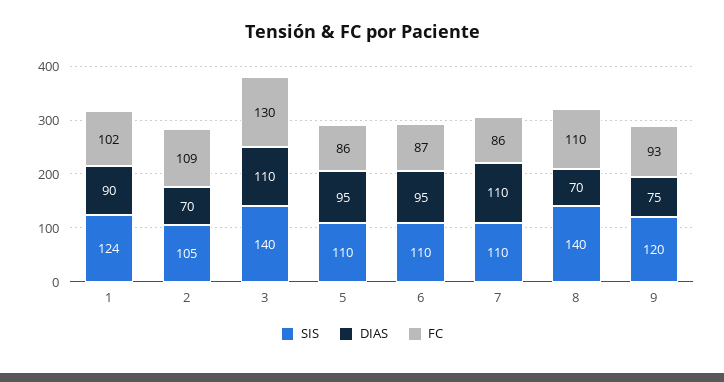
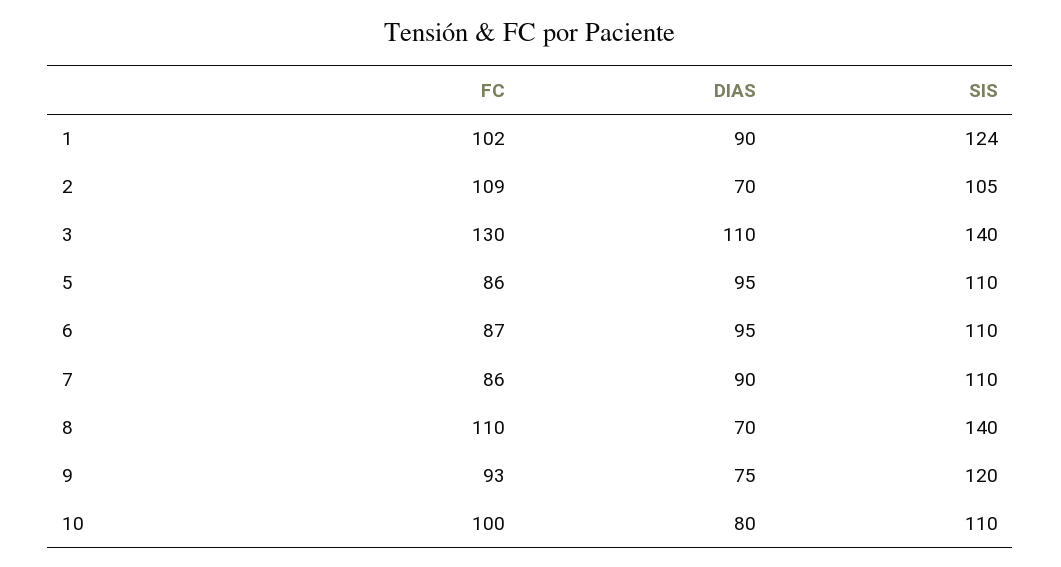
  {
    "SIS": {
      "1": 124,
      "2": 105,
      "3": 140,
      "5": 110,
      "6": 110,
      "7": 110,
      "8": 140,
-     "9": 120
+     "9": 120,
+     "10": 110
    },
    "DIAS": {
      "1": 90,
      "2": 70,
      "3": 110,
      "5": 95,
      "6": 95,
-     "7": 110,
+     "7": 90,
      "8": 70,
-     "9": 75
+     "9": 75,
+     "10": 80
    },
    "FC": {
      "1": 102,
      "2": 109,
      "3": 130,
      "5": 86,
      "6": 87,
      "7": 86,
      "8": 110,
-     "9": 93
+     "9": 93,
+     "10": 100
    }
  }

